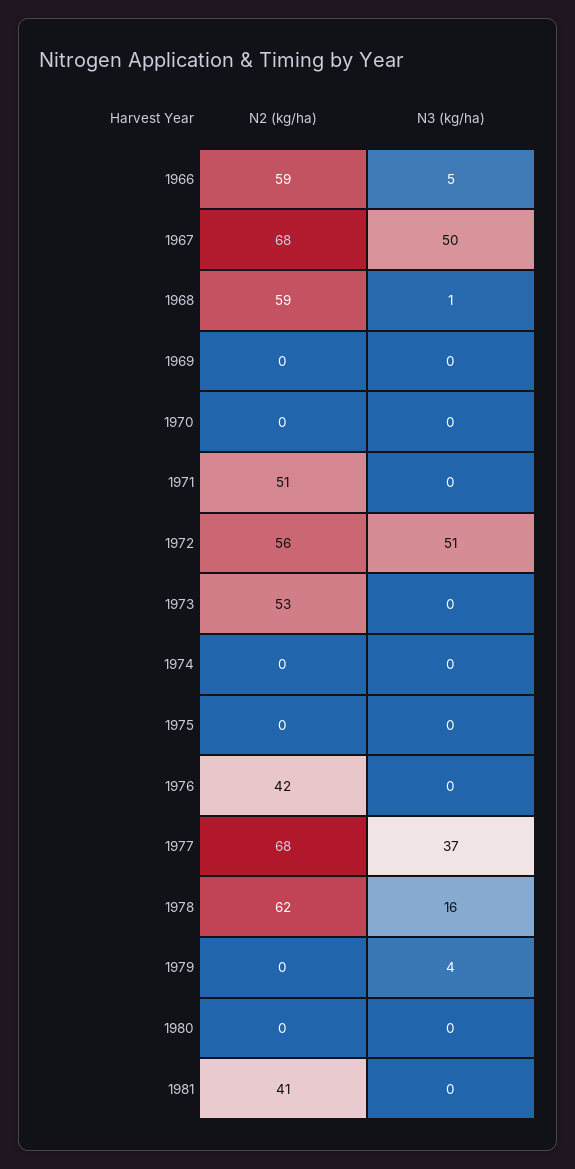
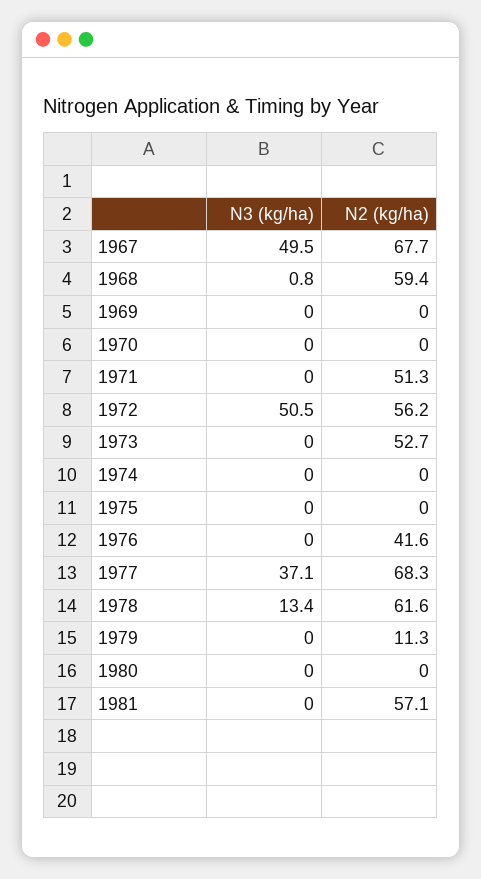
  {
    "N2 (kg/ha)": {
-     "1966": 59,
      "1967": 67.7,
      "1968": 59.4,
      "1969": 0,
      "1970": 0,
      "1971": 51.3,
      "1972": 56.2,
      "1973": 52.7,
      "1974": 0,
      "1975": 0,
      "1976": 41.6,
      "1977": 68.3,
      "1978": 61.6,
-     "1979": 0,
+     "1979": 11.3,
      "1980": 0,
-     "1981": 41
+     "1981": 57.1
    },
    "N3 (kg/ha)": {
-     "1966": 5,
      "1967": 49.5,
      "1968": 0.8,
      "1969": 0,
      "1970": 0,
      "1971": 0,
      "1972": 50.5,
      "1973": 0,
      "1974": 0,
      "1975": 0,
      "1976": 0,
      "1977": 37.1,
-     "1978": 16,
+     "1978": 13.4,
-     "1979": 4,
+     "1979": 0,
      "1980": 0,
      "1981": 0
    }
  }

